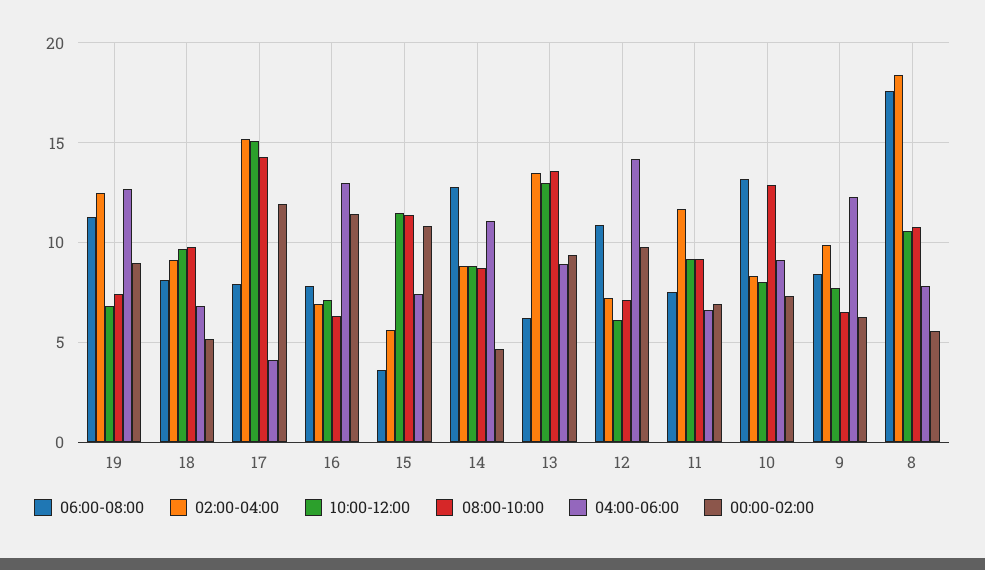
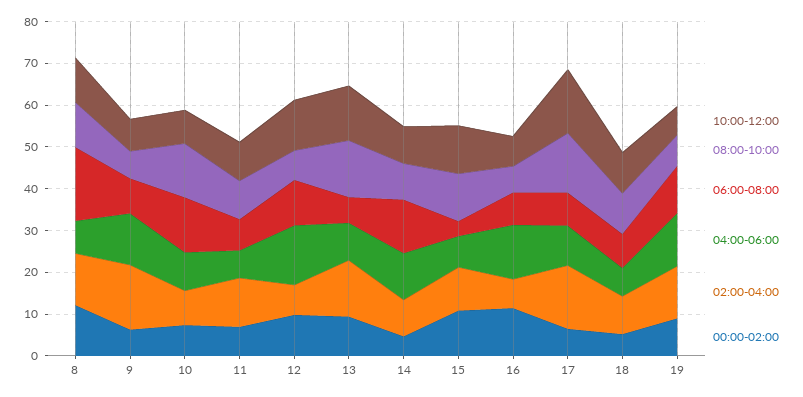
  {
    "06:00-08:00": {
      "19": 11.5,
      "18": 8,
      "17": 8,
      "16": 8,
      "15": 3.5,
      "14": 13,
      "13": 6,
      "12": 11,
      "11": 7.5,
      "10": 13,
      "9": 8.5,
      "8": 17.5
    },
    "02:00-04:00": {
      "19": 12.5,
      "18": 9,
      "17": 15,
      "16": 7,
-     "15": 5.5,
+     "15": 10,
      "14": 9,
      "13": 13.5,
      "12": 7,
      "11": 11.5,
      "10": 8.5,
-     "9": 10,
+     "9": 16,
-     "8": 18.5
+     "8": 12
    },
    "10:00-12:00": {
      "19": 7,
      "18": 9.5,
      "17": 15,
      "16": 7,
      "15": 11.5,
      "14": 9,
      "13": 13,
-     "12": 6,
+     "12": 12,
      "11": 9,
      "10": 8,
      "9": 7.5,
      "8": 10.5
    },
    "08:00-10:00": {
      "19": 7.5,
      "18": 10,
      "17": 14.5,
      "16": 6.5,
      "15": 11.5,
      "14": 8.5,
      "13": 13.5,
      "12": 7,
      "11": 9,
      "10": 13,
      "9": 6.5,
      "8": 11
    },
    "04:00-06:00": {
      "19": 12.5,
      "18": 7,
-     "17": 4,
+     "17": 10,
      "16": 13,
      "15": 7.5,
      "14": 11,
      "13": 9,
      "12": 14,
      "11": 6.5,
      "10": 9,
      "9": 12.5,
      "8": 8
    },
    "00:00-02:00": {
      "19": 9,
      "18": 5,
-     "17": 12,
+     "17": 6,
      "16": 11.5,
      "15": 11,
      "14": 4.5,
      "13": 9.5,
      "12": 10,
      "11": 7,
      "10": 7.5,
      "9": 6.5,
-     "8": 5.5
+     "8": 12
    }
  }

